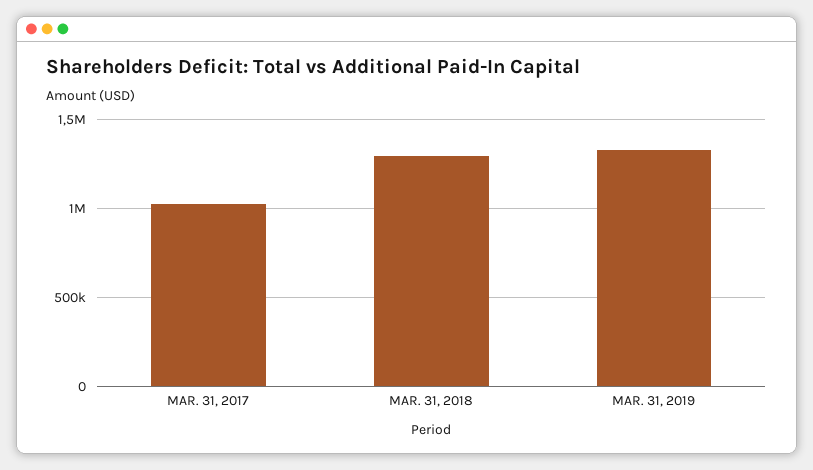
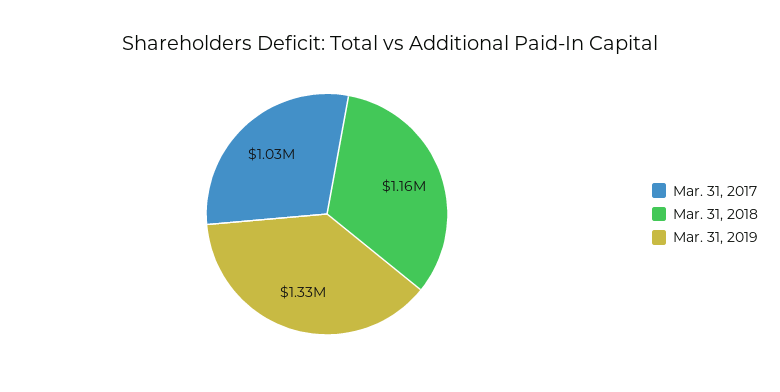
  {
    "MAR. 31, 2017": 1030000,
-   "MAR. 31, 2018": 1300000,
+   "MAR. 31, 2018": 1160000,
    "MAR. 31, 2019": 1330000
  }

